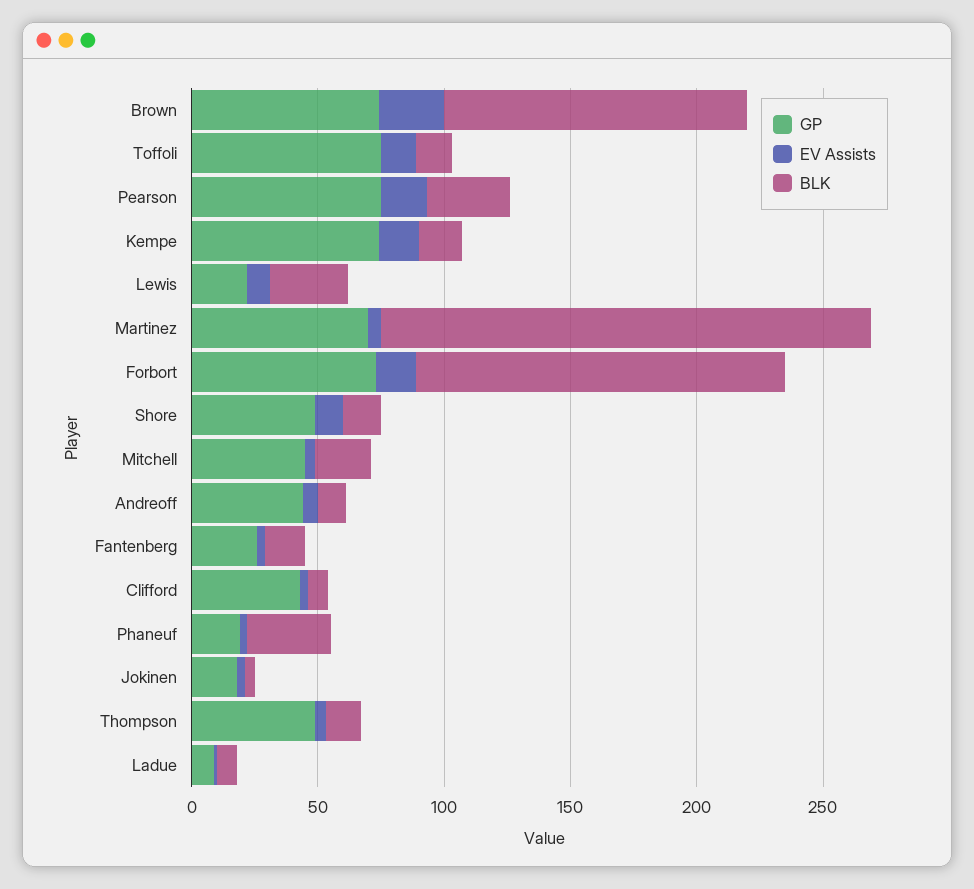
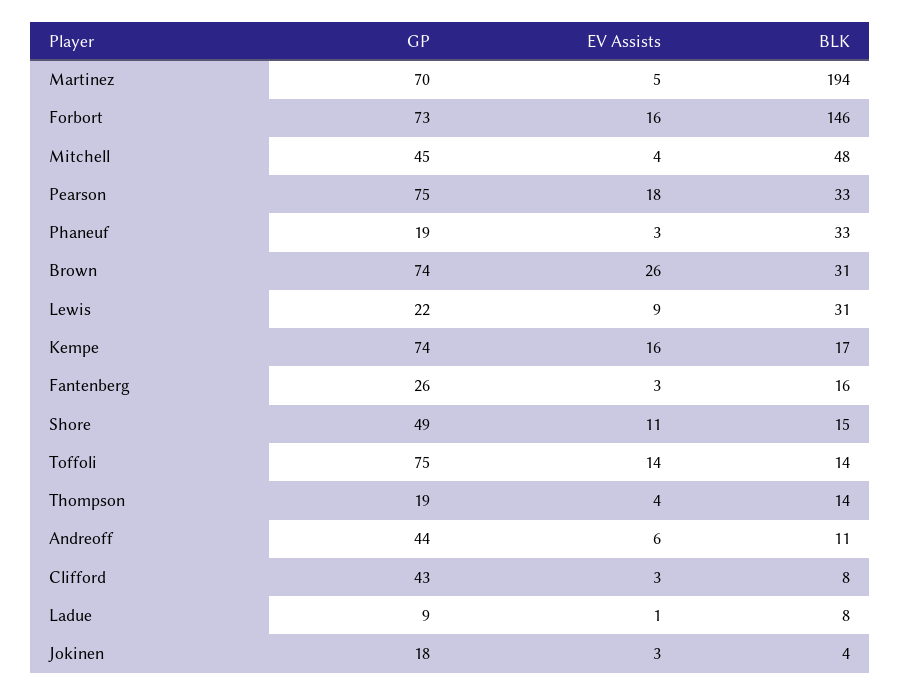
  {
    "GP": {
      "Brown": 74,
      "Toffoli": 75,
      "Pearson": 75,
      "Kempe": 74,
      "Lewis": 22,
      "Martinez": 70,
      "Forbort": 73,
      "Shore": 49,
      "Mitchell": 45,
      "Andreoff": 44,
      "Fantenberg": 26,
      "Clifford": 43,
      "Phaneuf": 19,
      "Jokinen": 18,
-     "Thompson": 50,
+     "Thompson": 19,
      "Ladue": 9
    },
    "EV Assists": {
      "Brown": 26,
      "Toffoli": 14,
      "Pearson": 18,
      "Kempe": 16,
      "Lewis": 9,
      "Martinez": 5,
      "Forbort": 16,
      "Shore": 11,
      "Mitchell": 4,
      "Andreoff": 6,
      "Fantenberg": 3,
      "Clifford": 3,
      "Phaneuf": 3,
      "Jokinen": 3,
      "Thompson": 4,
      "Ladue": 1
    },
    "BLK": {
-     "Brown": 120,
+     "Brown": 31,
      "Toffoli": 14,
      "Pearson": 33,
      "Kempe": 17,
      "Lewis": 31,
      "Martinez": 194,
      "Forbort": 146,
      "Shore": 15,
-     "Mitchell": 20,
+     "Mitchell": 48,
      "Andreoff": 11,
      "Fantenberg": 16,
      "Clifford": 8,
      "Phaneuf": 33,
      "Jokinen": 4,
      "Thompson": 14,
      "Ladue": 8
    }
  }

